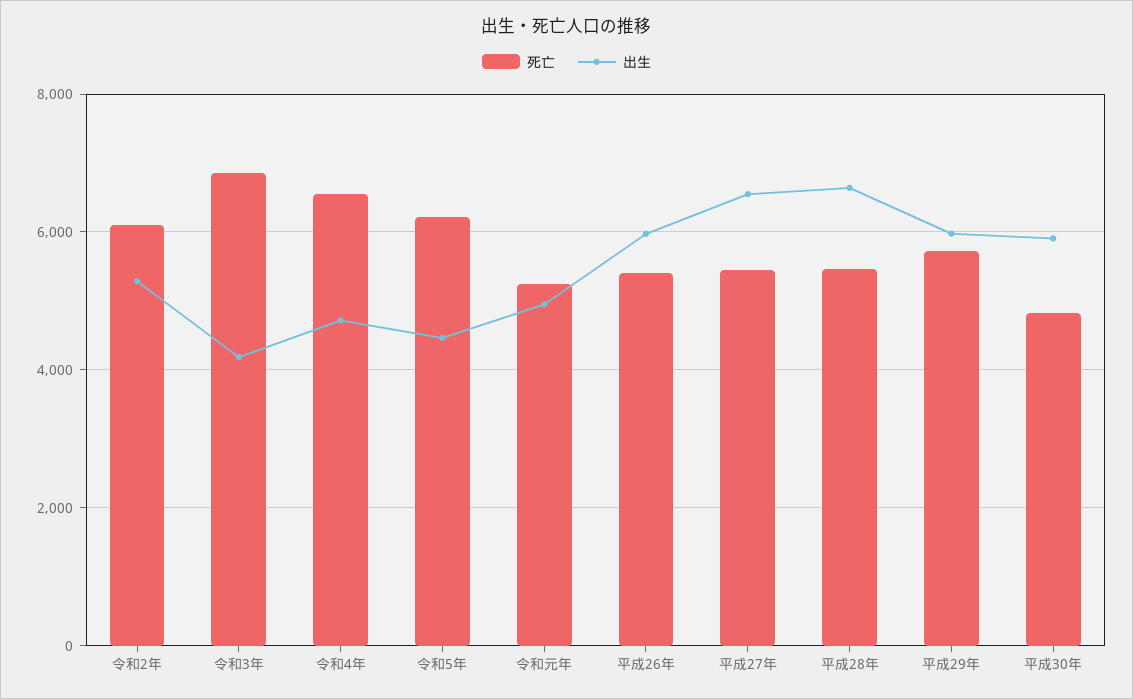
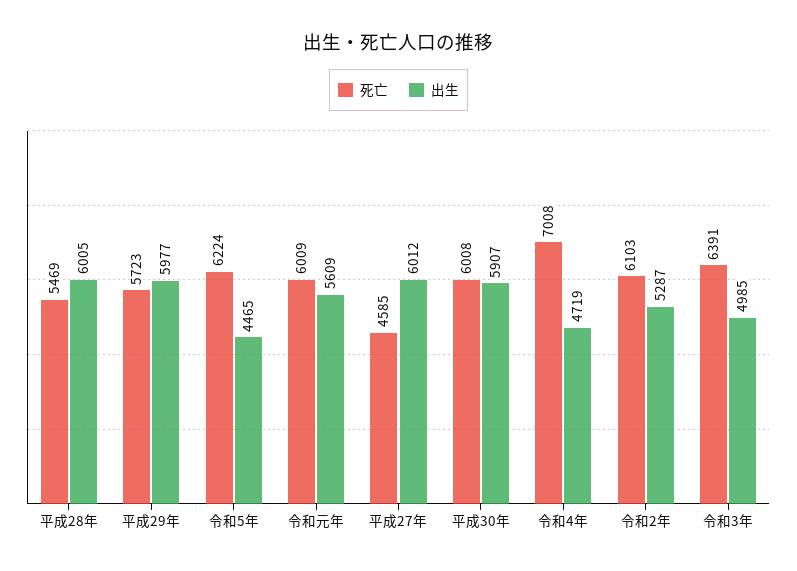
  {
    "死亡": {
      "令和2年": 6103,
-     "令和3年": 6800,
+     "令和3年": 6391,
-     "令和4年": 6600,
+     "令和4年": 7008,
      "令和5年": 6224,
-     "令和元年": 5200,
+     "令和元年": 6009,
-     "平成26年": 5400,
-     "平成27年": 5400,
+     "平成27年": 4585,
      "平成28年": 5469,
      "平成29年": 5723,
-     "平成30年": 4800
+     "平成30年": 6008
    },
    "出生": {
      "令和2年": 5287,
-     "令和3年": 4200,
+     "令和3年": 4985,
      "令和4年": 4719,
      "令和5年": 4465,
-     "令和元年": 5000,
+     "令和元年": 5609,
-     "平成26年": 6000,
-     "平成27年": 6600,
+     "平成27年": 6012,
-     "平成28年": 6600,
+     "平成28年": 6005,
      "平成29年": 5977,
      "平成30年": 5907
    }
  }

